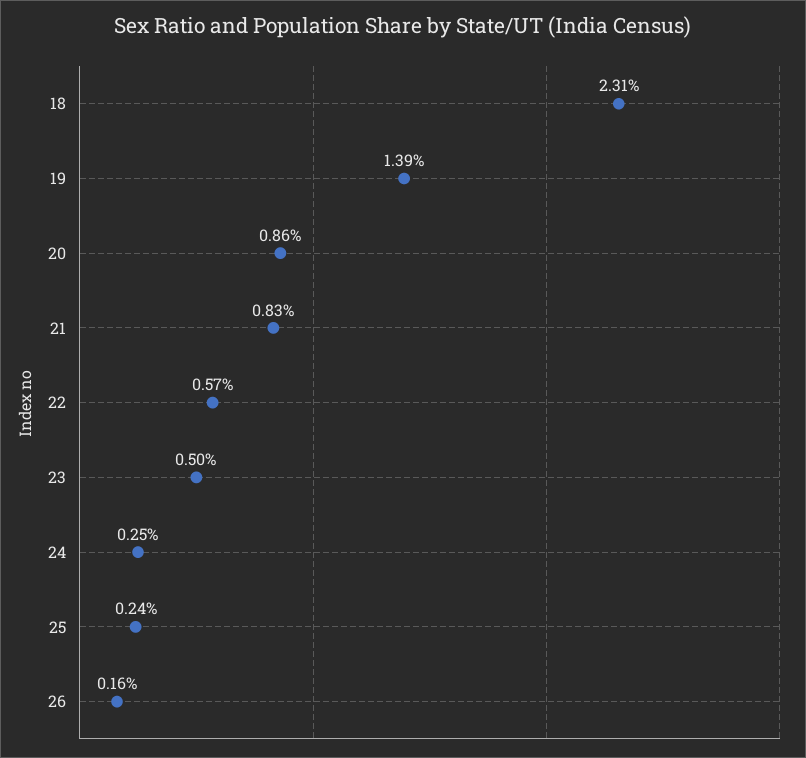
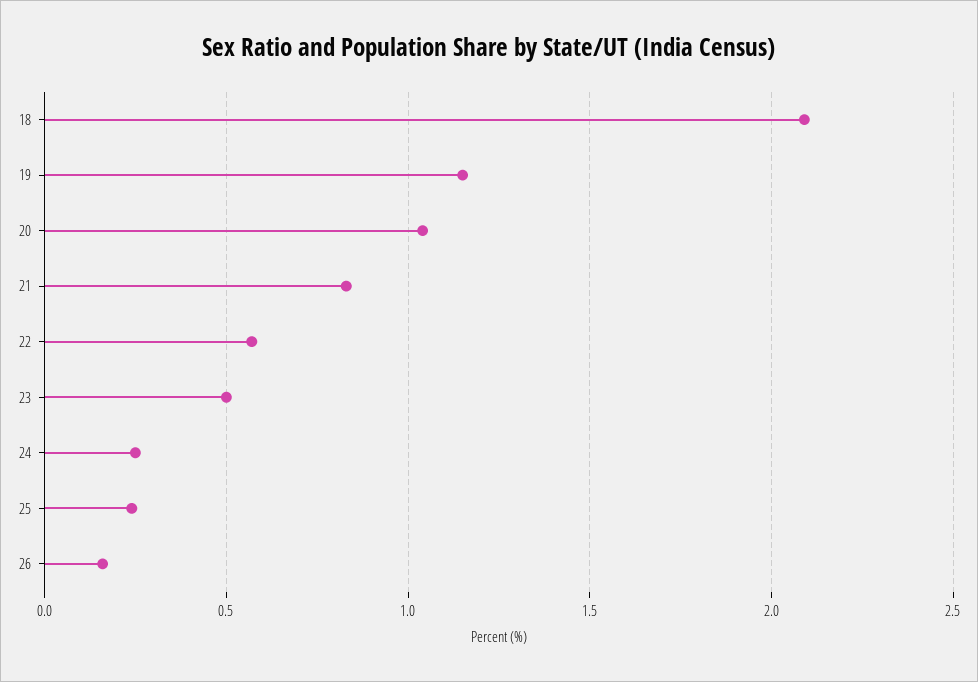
  {
-   "18": 2.31,
+   "18": 2.1,
-   "19": 1.39,
+   "19": 1.15,
-   "20": 0.86,
+   "20": 1.05,
    "21": 0.83,
    "22": 0.57,
    "23": 0.5,
    "24": 0.25,
    "25": 0.24,
    "26": 0.16
  }

